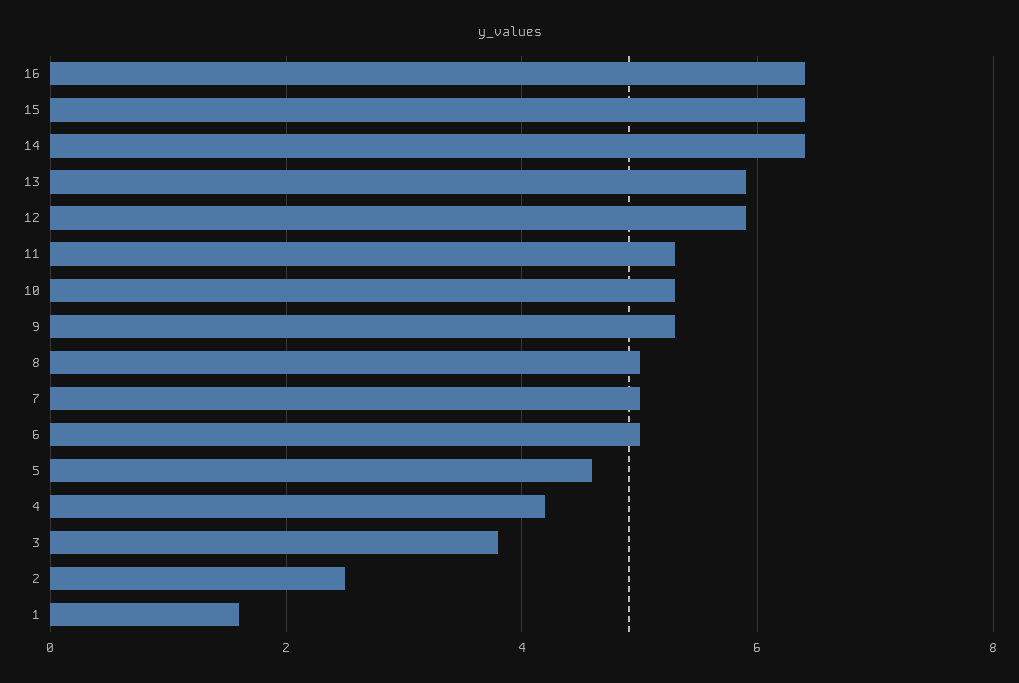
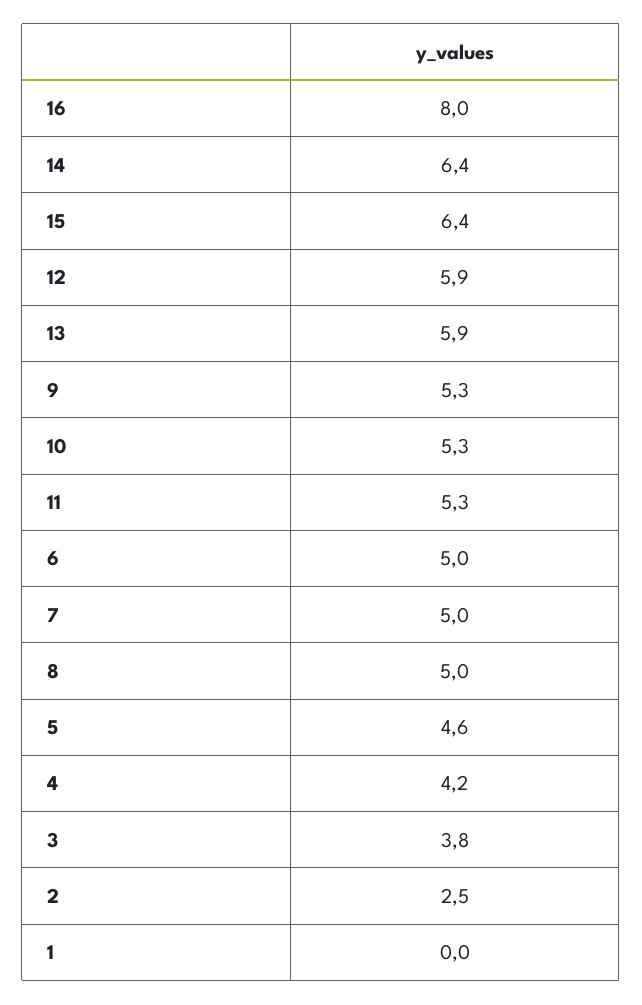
  {
-   "16": 6.5,
+   "16": 8,
    "15": 6.4,
    "14": 6.4,
    "13": 5.9,
    "12": 5.9,
    "11": 5.3,
    "10": 5.3,
    "9": 5.3,
    "8": 5,
    "7": 5,
    "6": 5,
    "5": 4.6,
    "4": 4.2,
    "3": 3.8,
    "2": 2.5,
-   "1": 1.5
+   "1": 0
  }

